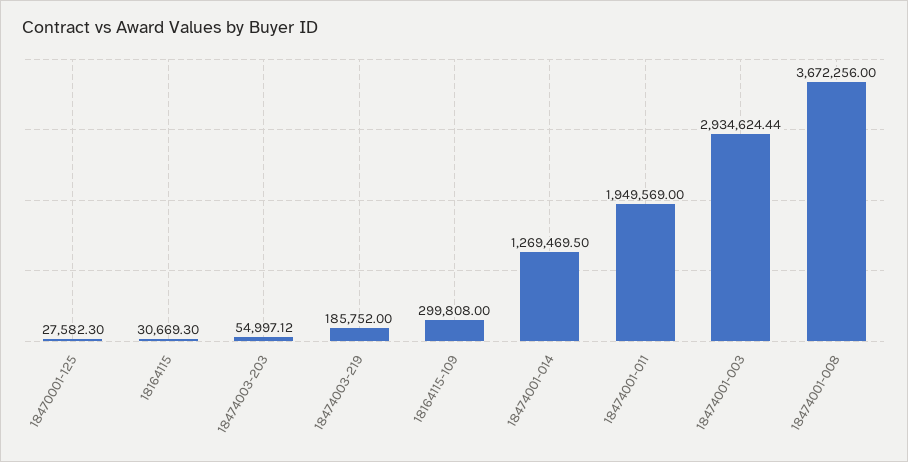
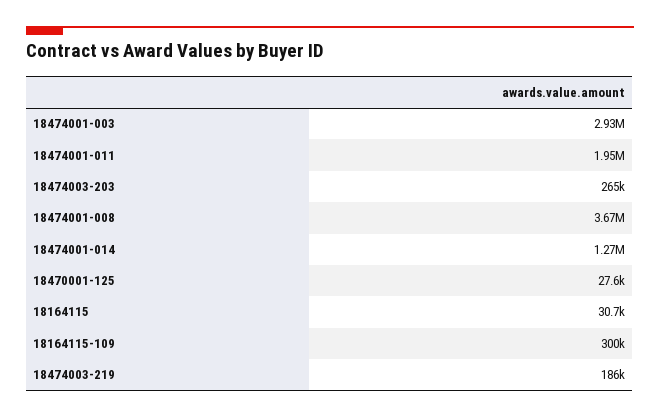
  {
    "18470001-125": 27582.3,
    "18164115": 30669.3,
-   "18474003-203": 54997.12,
+   "18474003-203": 265000,
    "18474003-219": 185752,
    "18164115-109": 299808,
    "18474001-014": 1269469.5,
    "18474001-011": 1949569,
    "18474001-003": 2934624.44,
    "18474001-008": 3672256
  }

